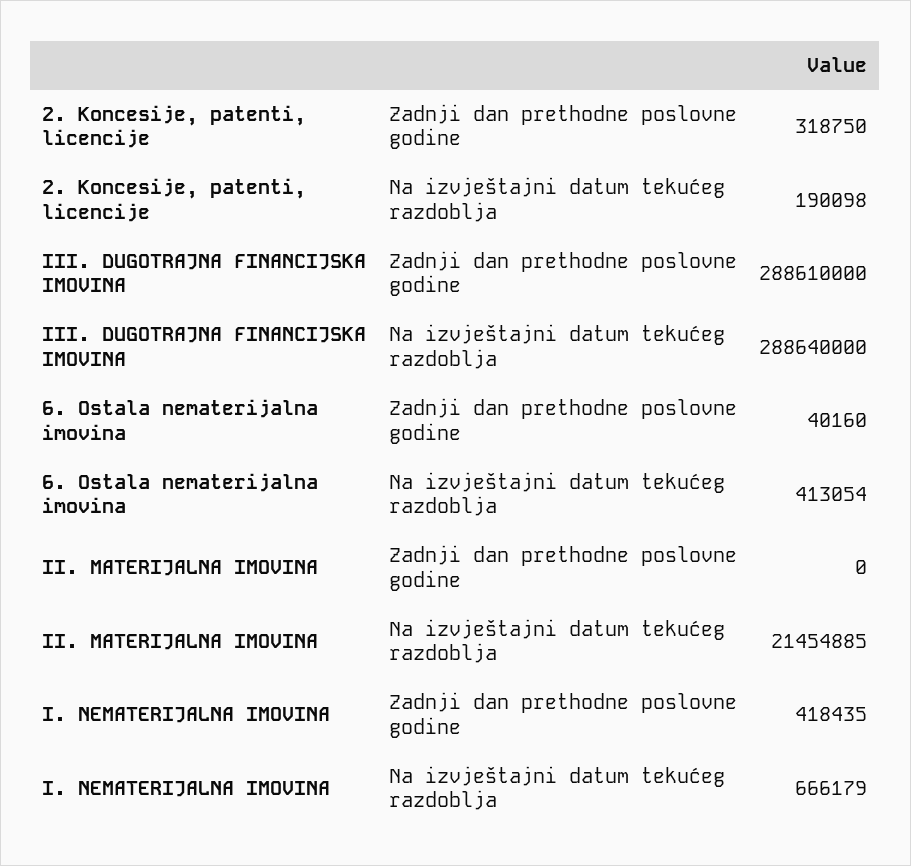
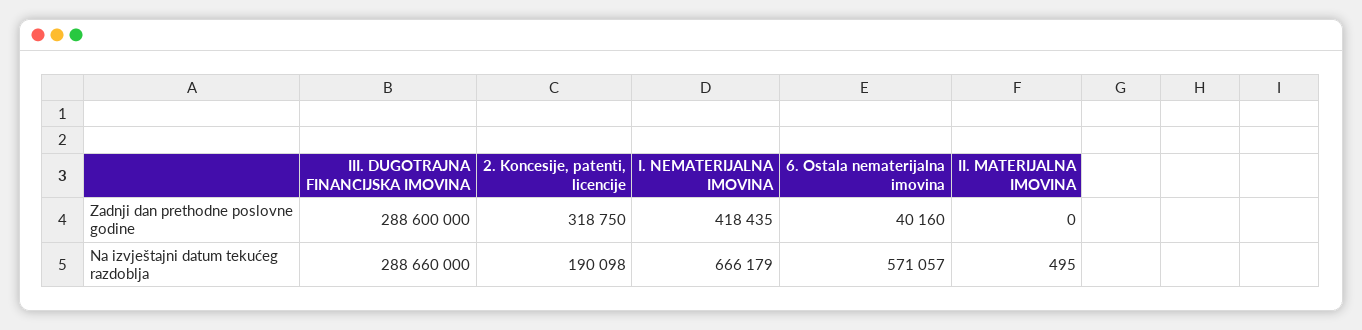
  {
    "2. Koncesije, patenti, licencije": {
      "Zadnji dan prethodne poslovne godine": 318750,
      "Na izvještajni datum tekućeg razdoblja": 190098
    },
    "III. DUGOTRAJNA FINANCIJSKA IMOVINA": {
-     "Zadnji dan prethodne poslovne godine": 288610000,
+     "Zadnji dan prethodne poslovne godine": 288600000,
-     "Na izvještajni datum tekućeg razdoblja": 288640000
+     "Na izvještajni datum tekućeg razdoblja": 288660000
    },
    "6. Ostala nematerijalna imovina": {
      "Zadnji dan prethodne poslovne godine": 40160,
-     "Na izvještajni datum tekućeg razdoblja": 413054
+     "Na izvještajni datum tekućeg razdoblja": 571057
    },
    "II. MATERIJALNA IMOVINA": {
      "Zadnji dan prethodne poslovne godine": 0,
-     "Na izvještajni datum tekućeg razdoblja": 21454885
+     "Na izvještajni datum tekućeg razdoblja": 495
    },
    "I. NEMATERIJALNA IMOVINA": {
      "Zadnji dan prethodne poslovne godine": 418435,
      "Na izvještajni datum tekućeg razdoblja": 666179
    }
  }

